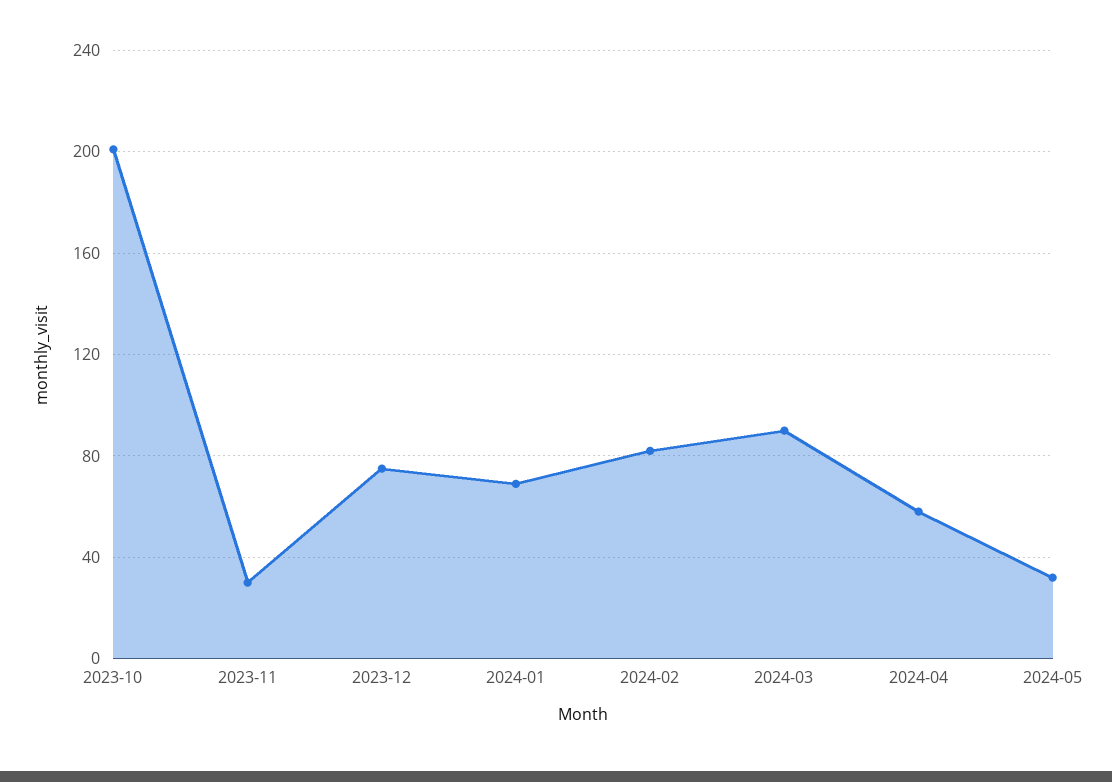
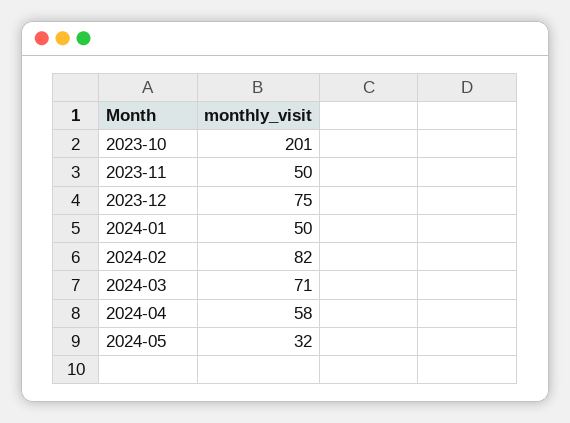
  {
    "2023-10": 201,
-   "2023-11": 30,
+   "2023-11": 50,
    "2023-12": 75,
-   "2024-01": 70,
+   "2024-01": 50,
    "2024-02": 82,
-   "2024-03": 90,
+   "2024-03": 71,
    "2024-04": 58,
    "2024-05": 32
  }

